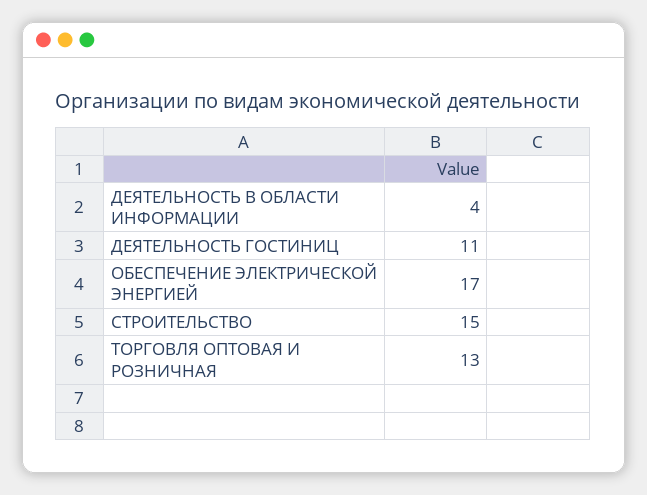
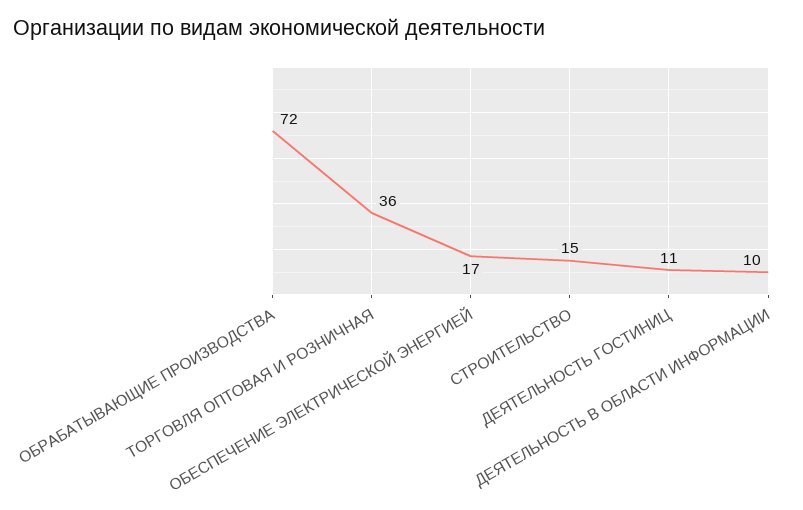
  {
-   "ДЕЯТЕЛЬНОСТЬ В ОБЛАСТИ ИНФОРМАЦИИ": 4,
+   "ДЕЯТЕЛЬНОСТЬ В ОБЛАСТИ ИНФОРМАЦИИ": 10,
    "ДЕЯТЕЛЬНОСТЬ ГОСТИНИЦ": 11,
    "ОБЕСПЕЧЕНИЕ ЭЛЕКТРИЧЕСКОЙ ЭНЕРГИЕЙ": 17,
    "СТРОИТЕЛЬСТВО": 15,
-   "ТОРГОВЛЯ ОПТОВАЯ И РОЗНИЧНАЯ": 13
+   "ТОРГОВЛЯ ОПТОВАЯ И РОЗНИЧНАЯ": 36,
+   "ОБРАБАТЫВАЮЩИЕ ПРОИЗВОДСТВА": 72
  }

